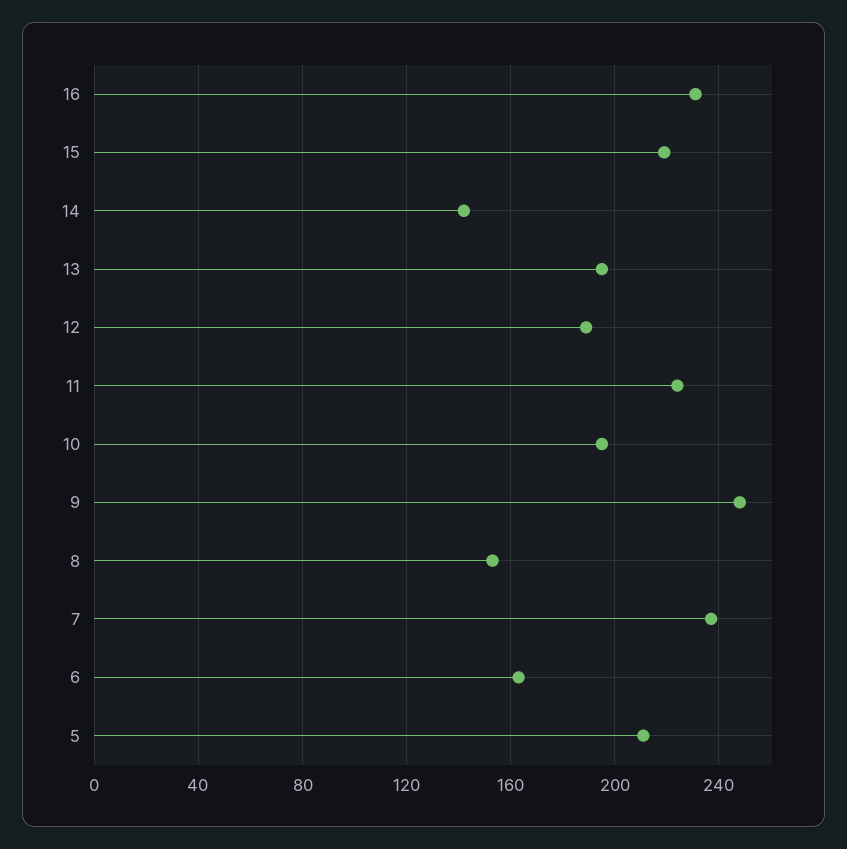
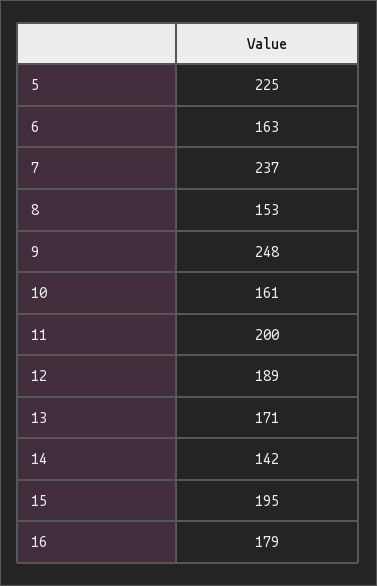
  {
-   "16": 230,
+   "16": 179,
-   "15": 220,
+   "15": 195,
    "14": 142,
-   "13": 195,
+   "13": 171,
    "12": 189,
-   "11": 225,
+   "11": 200,
-   "10": 195,
+   "10": 161,
    "9": 248,
    "8": 153,
    "7": 237,
    "6": 163,
-   "5": 210
+   "5": 225
  }

